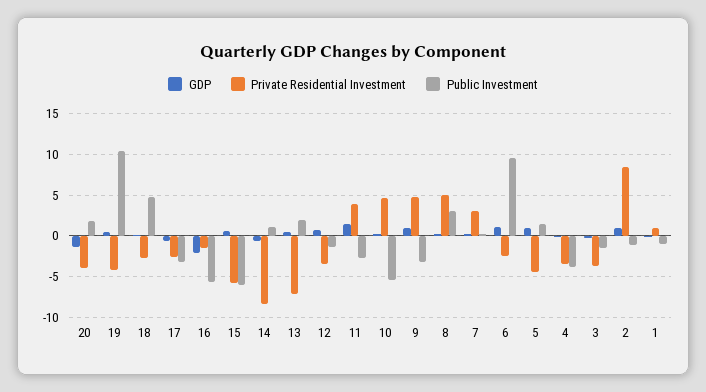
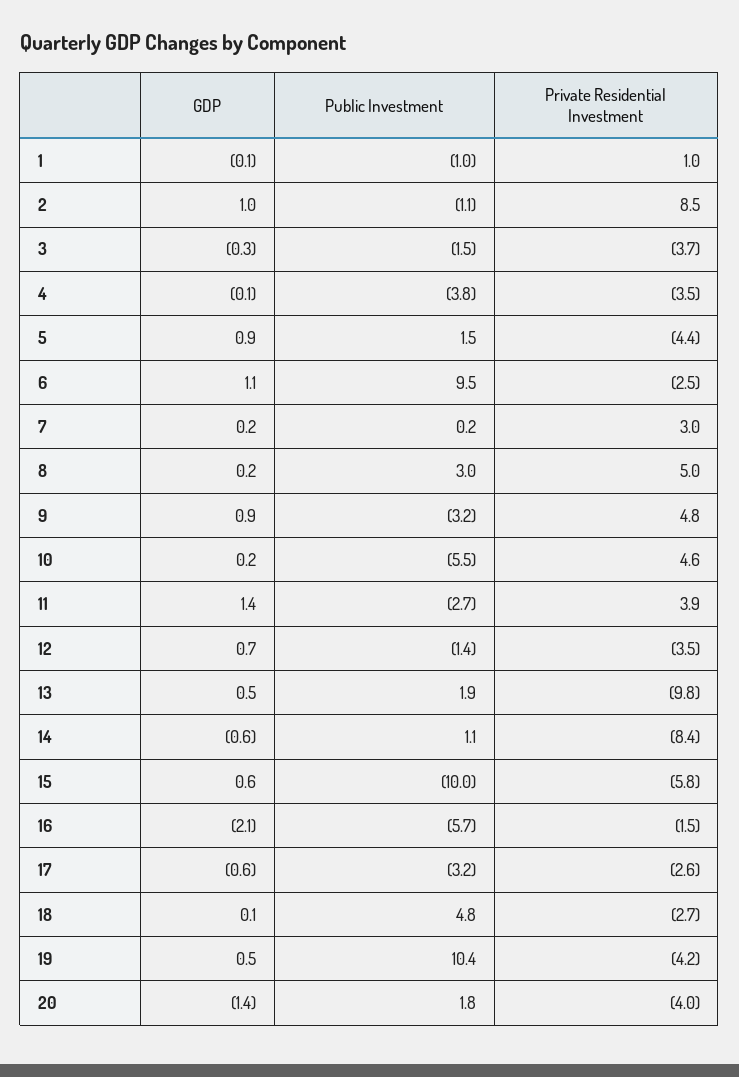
  {
    "GDP": {
      "20": -1.4,
      "19": 0.5,
      "18": 0.1,
      "17": -0.6,
      "16": -2.1,
      "15": 0.6,
      "14": -0.6,
      "13": 0.5,
      "12": 0.7,
      "11": 1.4,
      "10": 0.2,
      "9": 0.9,
      "8": 0.2,
      "7": 0.2,
      "6": 1.1,
      "5": 0.9,
      "4": -0.1,
      "3": -0.3,
      "2": 1,
      "1": -0.1
    },
    "Private Residential Investment": {
      "20": -4,
      "19": -4.2,
      "18": -2.7,
      "17": -2.6,
      "16": -1.5,
      "15": -5.8,
      "14": -8.4,
-     "13": -7,
+     "13": -9.8,
      "12": -3.5,
      "11": 3.9,
      "10": 4.6,
      "9": 4.8,
      "8": 5,
      "7": 3,
      "6": -2.5,
      "5": -4.4,
      "4": -3.5,
      "3": -3.7,
      "2": 8.5,
      "1": 1
    },
    "Public Investment": {
      "20": 1.8,
      "19": 10.4,
      "18": 4.8,
      "17": -3.2,
      "16": -5.7,
-     "15": -6,
+     "15": -10,
      "14": 1.1,
      "13": 1.9,
      "12": -1.4,
      "11": -2.7,
      "10": -5.5,
      "9": -3.2,
      "8": 3,
      "7": 0.2,
      "6": 9.5,
      "5": 1.5,
      "4": -3.8,
      "3": -1.5,
      "2": -1.1,
      "1": -1
    }
  }

